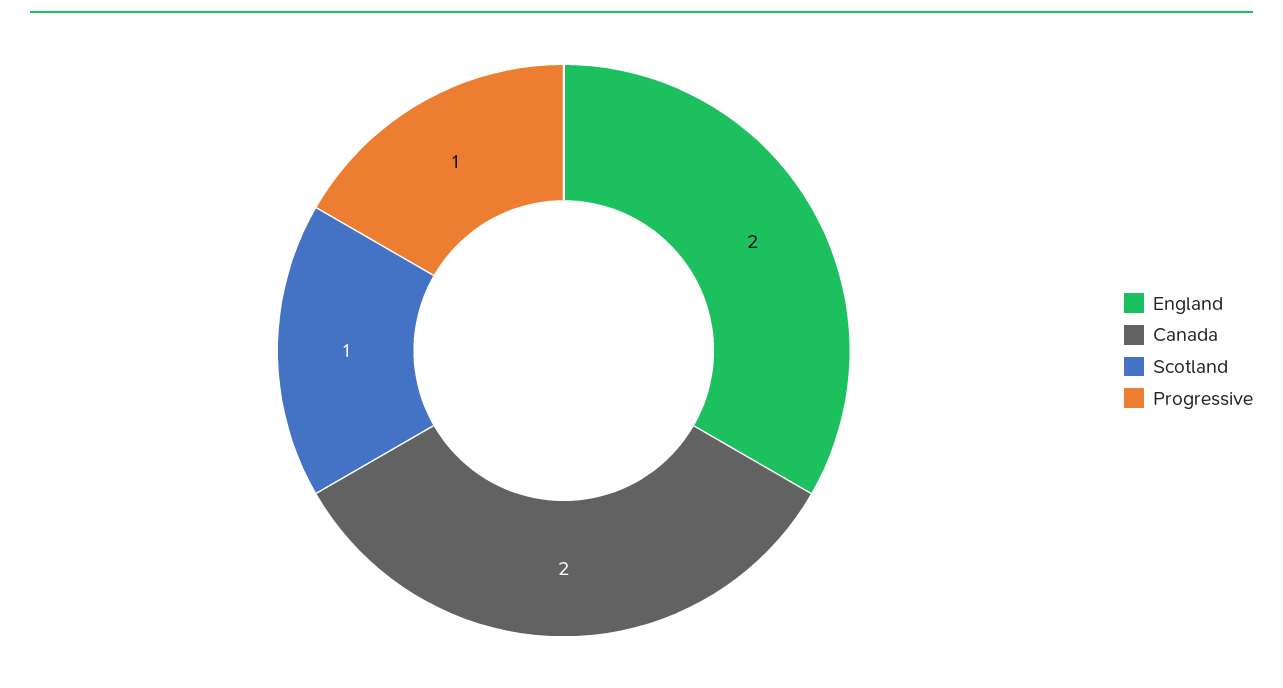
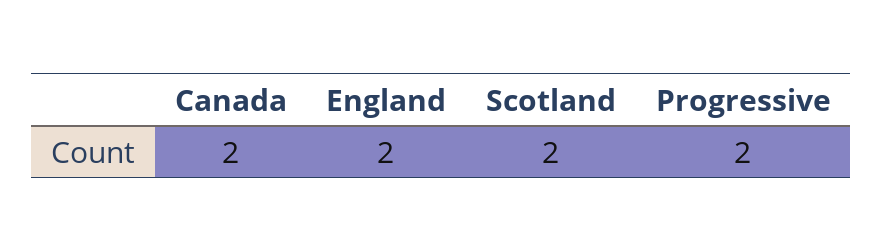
  {
    "England": 2,
    "Canada": 2,
-   "Scotland": 1,
+   "Scotland": 2,
-   "Progressive": 1
+   "Progressive": 2
  }

